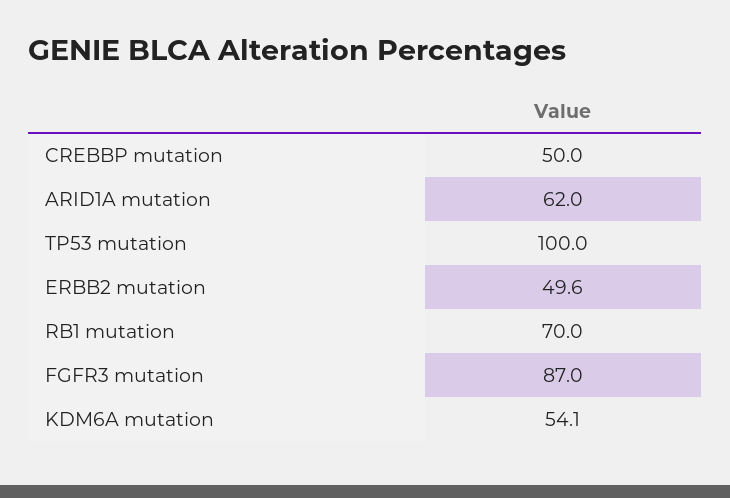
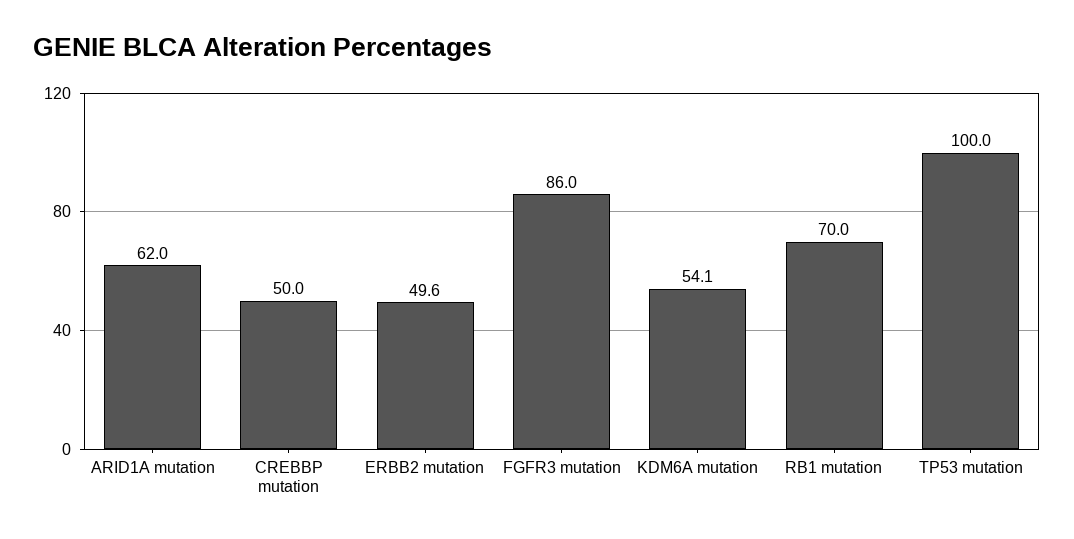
  {
    "CREBBP mutation": 50,
    "ARID1A mutation": 62,
    "TP53 mutation": 100,
    "ERBB2 mutation": 49.6,
    "RB1 mutation": 70,
-   "FGFR3 mutation": 87,
+   "FGFR3 mutation": 86,
    "KDM6A mutation": 54.1
  }

